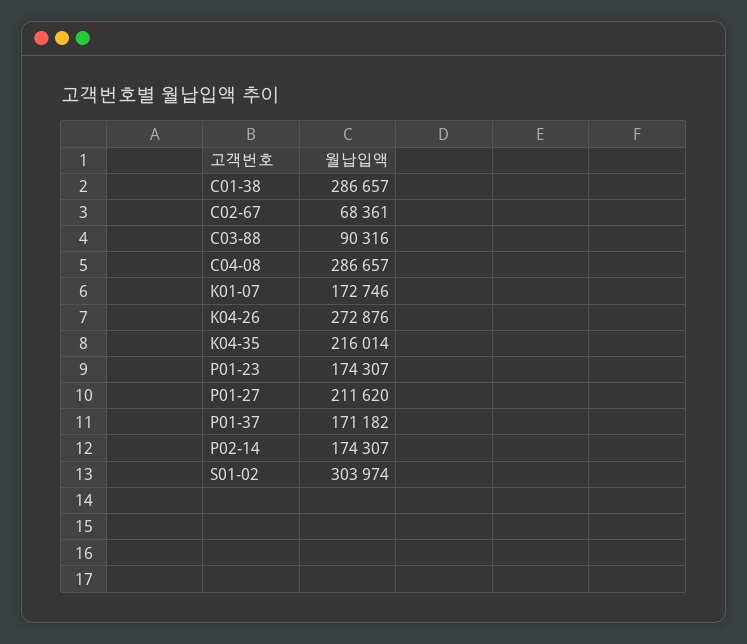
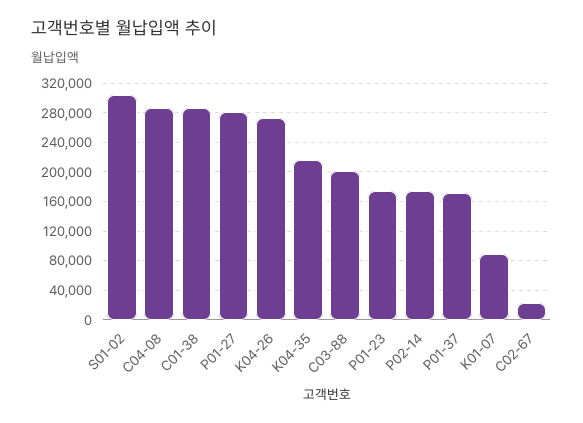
  {
    "C01-38": 286657,
-   "C02-67": 68361,
+   "C02-67": 20000,
-   "C03-88": 90316,
+   "C03-88": 200000,
    "C04-08": 286657,
-   "K01-07": 172746,
+   "K01-07": 90000,
    "K04-26": 272876,
    "K04-35": 216014,
    "P01-23": 174307,
-   "P01-27": 211620,
+   "P01-27": 280000,
    "P01-37": 171182,
    "P02-14": 174307,
    "S01-02": 303974
  }

